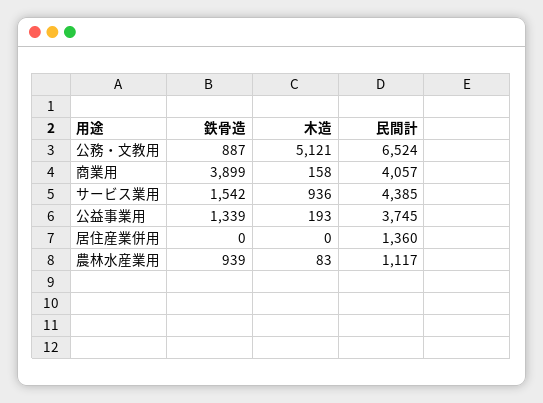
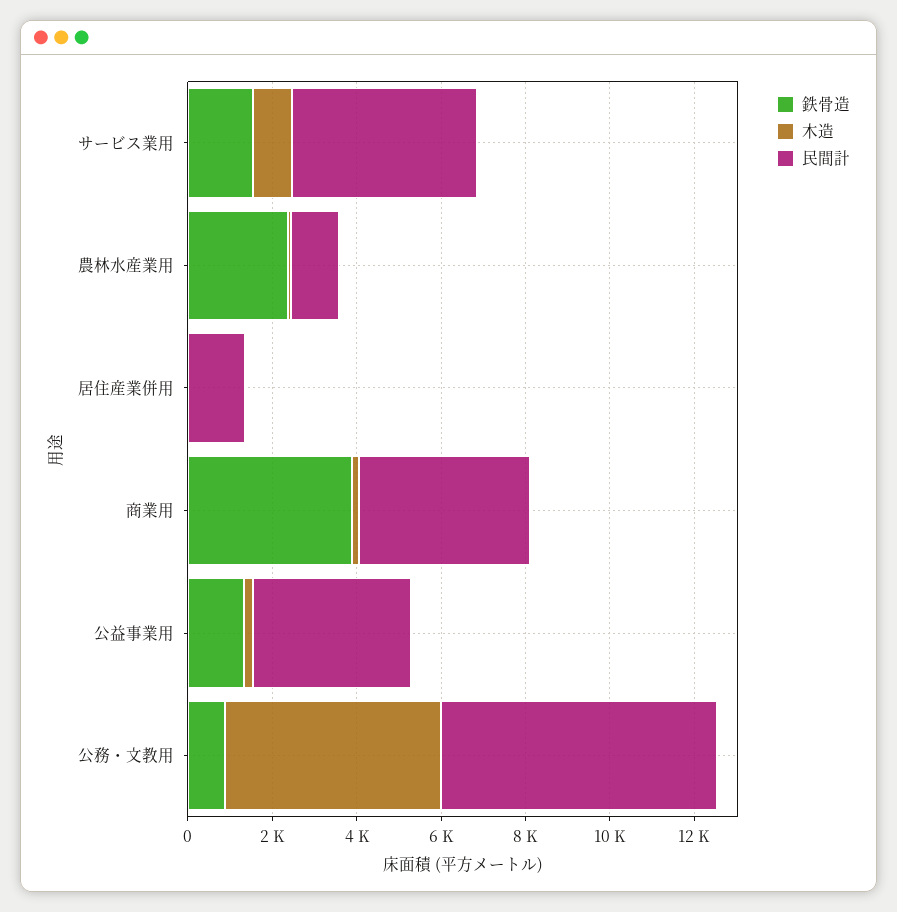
  {
    "鉄骨造": {
      "公務・文教用": 887,
      "商業用": 3899,
      "サービス業用": 1542,
      "公益事業用": 1339,
      "居住産業併用": 0,
-     "農林水産業用": 939
+     "農林水産業用": 2500
    },
    "木造": {
      "公務・文教用": 5121,
      "商業用": 158,
      "サービス業用": 936,
      "公益事業用": 193,
      "居住産業併用": 0,
      "農林水産業用": 83
    },
    "民間計": {
      "公務・文教用": 6524,
      "商業用": 4057,
      "サービス業用": 4385,
      "公益事業用": 3745,
      "居住産業併用": 1360,
      "農林水産業用": 1117
    }
  }

